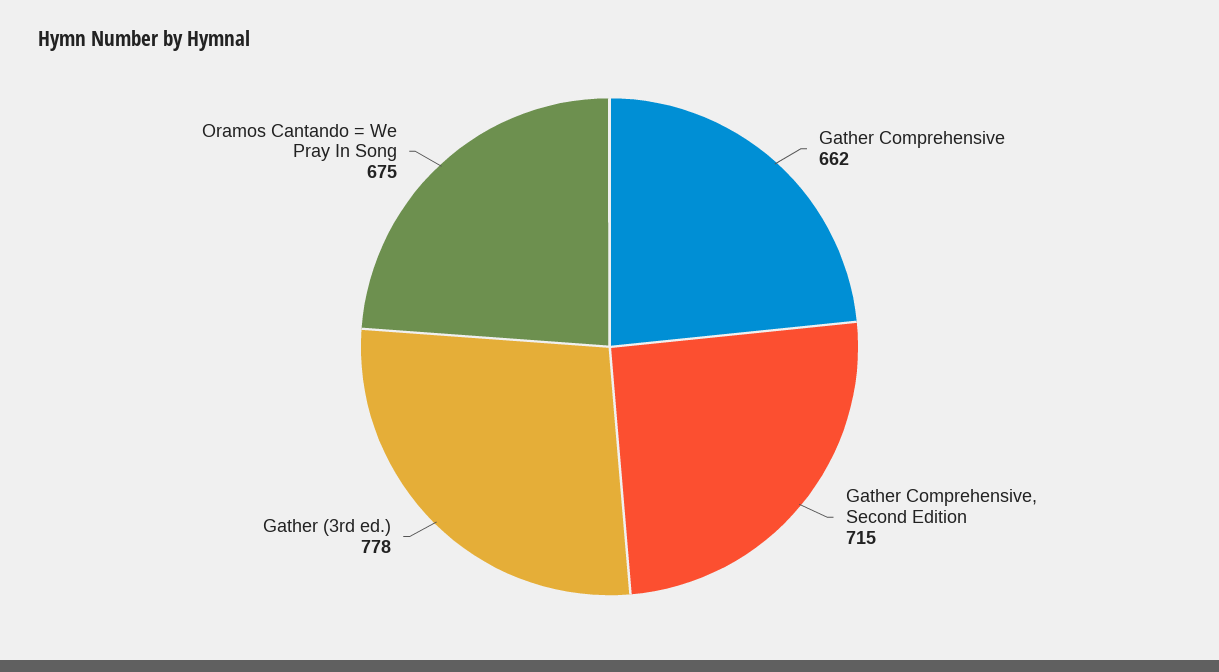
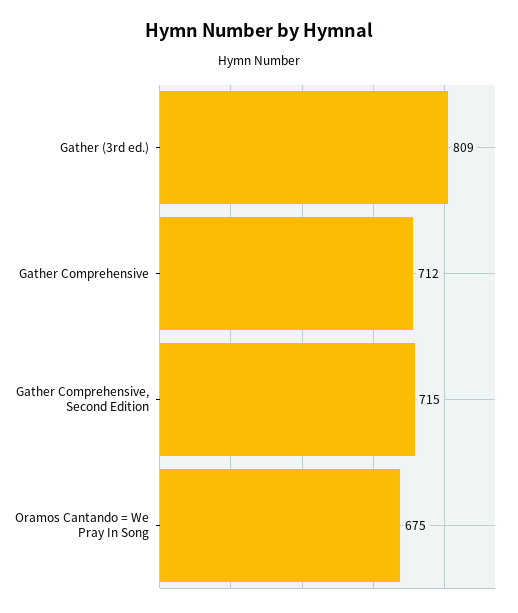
  {
-   "Gather Comprehensive": 662,
+   "Gather Comprehensive": 712,
    "Gather Comprehensive, Second Edition": 715,
-   "Gather (3rd ed.)": 778,
+   "Gather (3rd ed.)": 809,
    "Oramos Cantando = We Pray In Song": 675
  }

